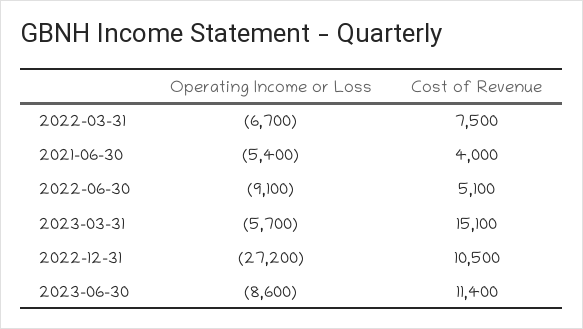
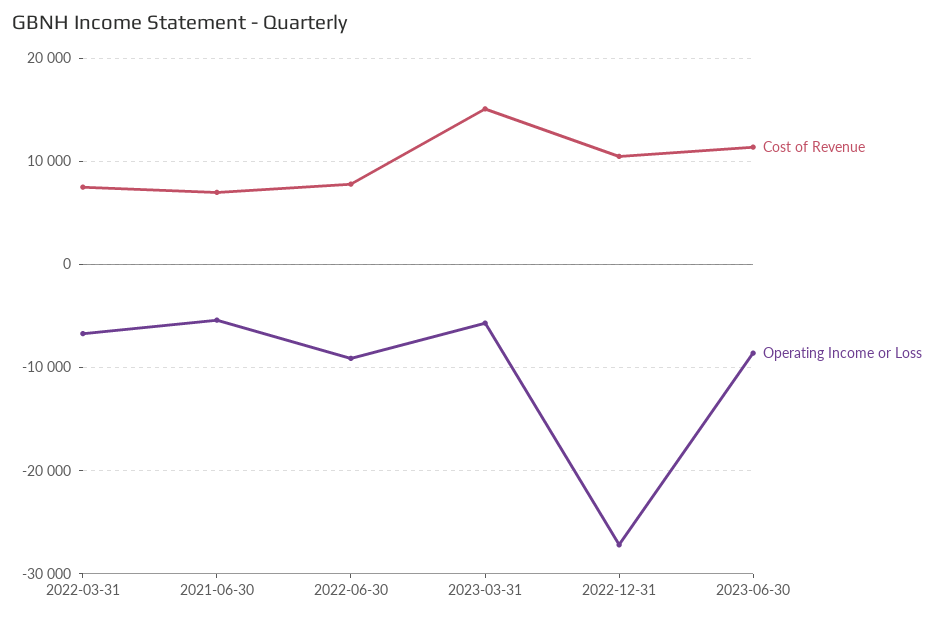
  {
    "Operating Income or Loss": {
      "2022-03-31": -6700,
      "2021-06-30": -5400,
      "2022-06-30": -9100,
      "2023-03-31": -5700,
      "2022-12-31": -27200,
      "2023-06-30": -8600
    },
    "Cost of Revenue": {
      "2022-03-31": 7500,
-     "2021-06-30": 4000,
+     "2021-06-30": 7000,
-     "2022-06-30": 5100,
+     "2022-06-30": 8000,
      "2023-03-31": 15100,
      "2022-12-31": 10500,
      "2023-06-30": 11400
    }
  }

